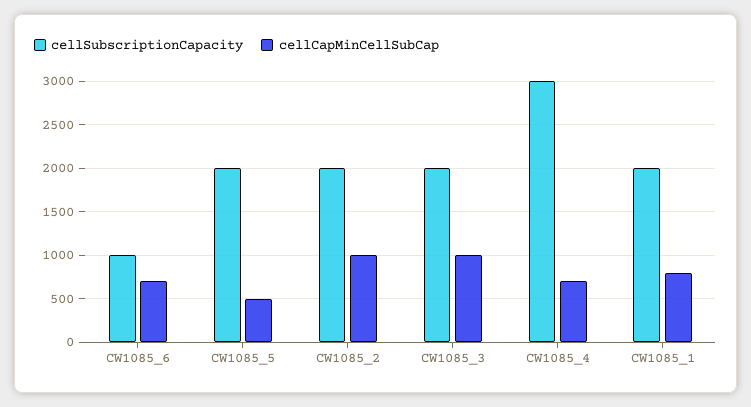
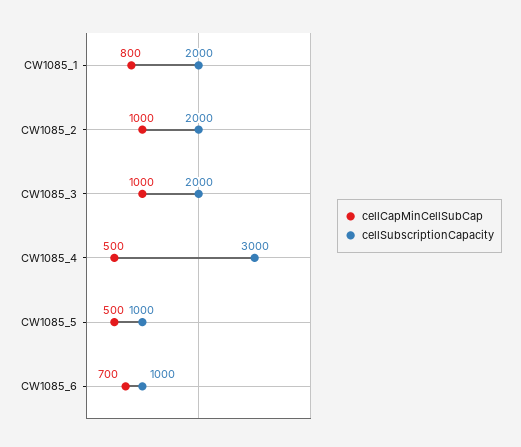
  {
    "cellSubscriptionCapacity": {
      "CW1085_6": 1000,
-     "CW1085_5": 2000,
+     "CW1085_5": 1000,
      "CW1085_2": 2000,
      "CW1085_3": 2000,
      "CW1085_4": 3000,
      "CW1085_1": 2000
    },
    "cellCapMinCellSubCap": {
      "CW1085_6": 700,
      "CW1085_5": 500,
      "CW1085_2": 1000,
      "CW1085_3": 1000,
-     "CW1085_4": 700,
+     "CW1085_4": 500,
      "CW1085_1": 800
    }
  }

